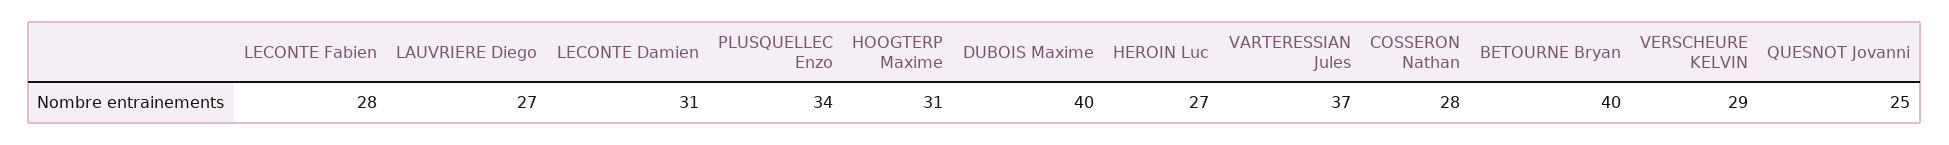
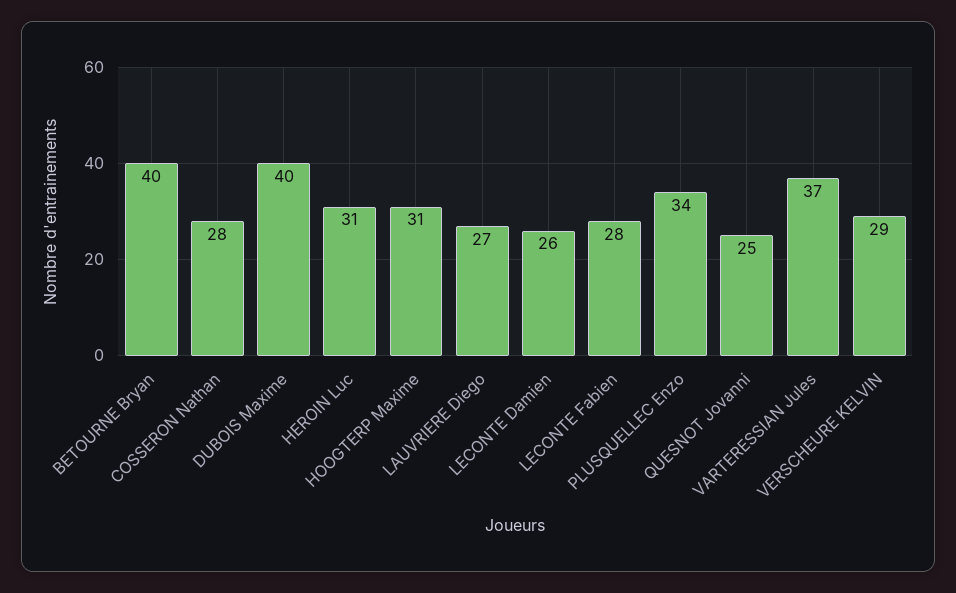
  {
    "LECONTE Fabien": 28,
    "LAUVRIERE Diego": 27,
-   "LECONTE Damien": 31,
+   "LECONTE Damien": 26,
    "PLUSQUELLEC Enzo": 34,
    "HOOGTERP Maxime": 31,
    "DUBOIS Maxime": 40,
-   "HEROIN Luc": 27,
+   "HEROIN Luc": 31,
    "VARTERESSIAN Jules": 37,
    "COSSERON Nathan": 28,
    "BETOURNE Bryan": 40,
    "VERSCHEURE KELVIN": 29,
    "QUESNOT Jovanni": 25
  }

